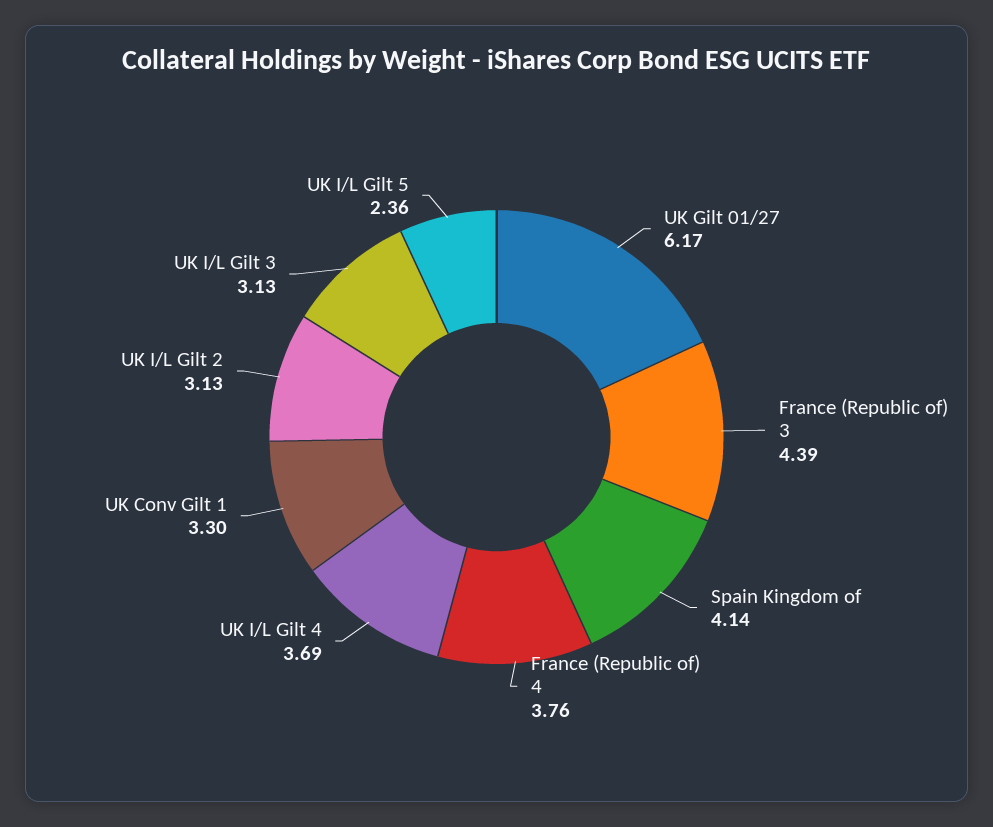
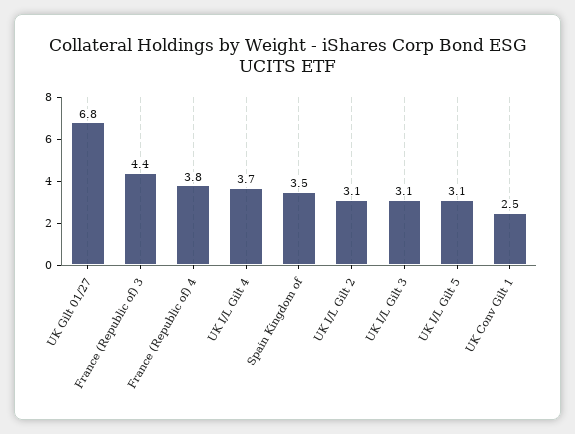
  {
-   "UK Gilt 01/27": 6.17,
+   "UK Gilt 01/27": 6.8,
    "France (Republic of) 3": 4.39,
-   "Spain Kingdom of": 4.14,
+   "Spain Kingdom of": 3.5,
    "France (Republic of) 4": 3.76,
    "UK I/L Gilt 4": 3.69,
-   "UK Conv Gilt 1": 3.3,
+   "UK Conv Gilt 1": 2.5,
    "UK I/L Gilt 2": 3.13,
    "UK I/L Gilt 3": 3.13,
-   "UK I/L Gilt 5": 2.36
+   "UK I/L Gilt 5": 3.1
  }

